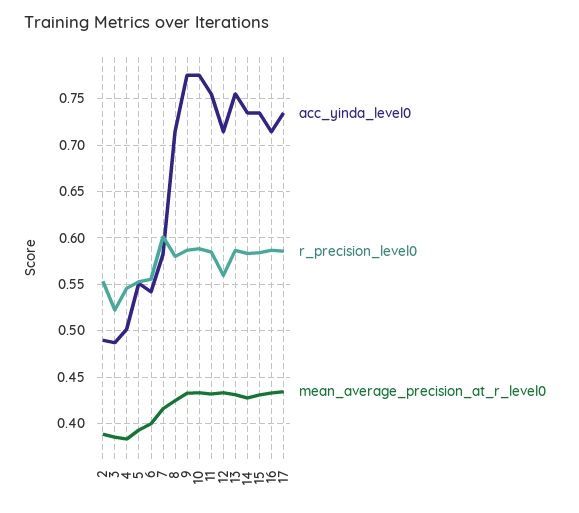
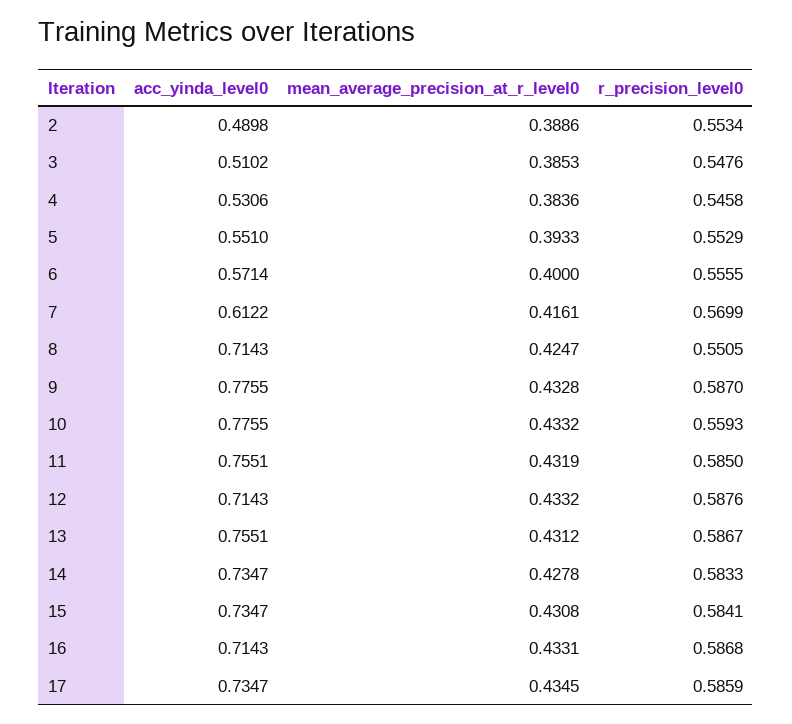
  {
    "acc_yinda_level0": {
      "2": 0.4898,
-     "3": 0.49,
+     "3": 0.5102,
-     "4": 0.5,
+     "4": 0.5306,
      "5": 0.551,
-     "6": 0.54,
+     "6": 0.5714,
-     "7": 0.58,
+     "7": 0.6122,
      "8": 0.7143,
      "9": 0.7755,
      "10": 0.7755,
      "11": 0.7551,
      "12": 0.7143,
      "13": 0.7551,
      "14": 0.7347,
      "15": 0.7347,
      "16": 0.7143,
      "17": 0.7347
    },
    "r_precision_level0": {
      "2": 0.5534,
-     "3": 0.52,
+     "3": 0.5476,
      "4": 0.5458,
      "5": 0.5529,
      "6": 0.5555,
-     "7": 0.6,
+     "7": 0.5699,
-     "8": 0.58,
+     "8": 0.5505,
      "9": 0.587,
-     "10": 0.59,
+     "10": 0.5593,
      "11": 0.585,
-     "12": 0.56,
+     "12": 0.5876,
      "13": 0.5867,
      "14": 0.5833,
      "15": 0.5841,
      "16": 0.5868,
      "17": 0.5859
    },
    "mean_average_precision_at_r_level0": {
      "2": 0.3886,
      "3": 0.3853,
      "4": 0.3836,
      "5": 0.3933,
      "6": 0.4,
      "7": 0.4161,
      "8": 0.4247,
      "9": 0.4328,
      "10": 0.4332,
      "11": 0.4319,
      "12": 0.4332,
      "13": 0.4312,
      "14": 0.4278,
      "15": 0.4308,
      "16": 0.4331,
      "17": 0.4345
    }
  }

